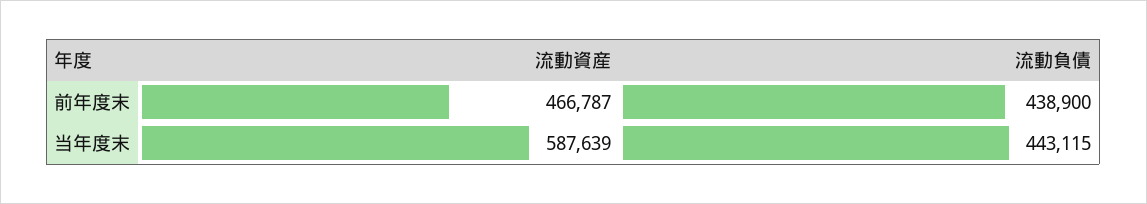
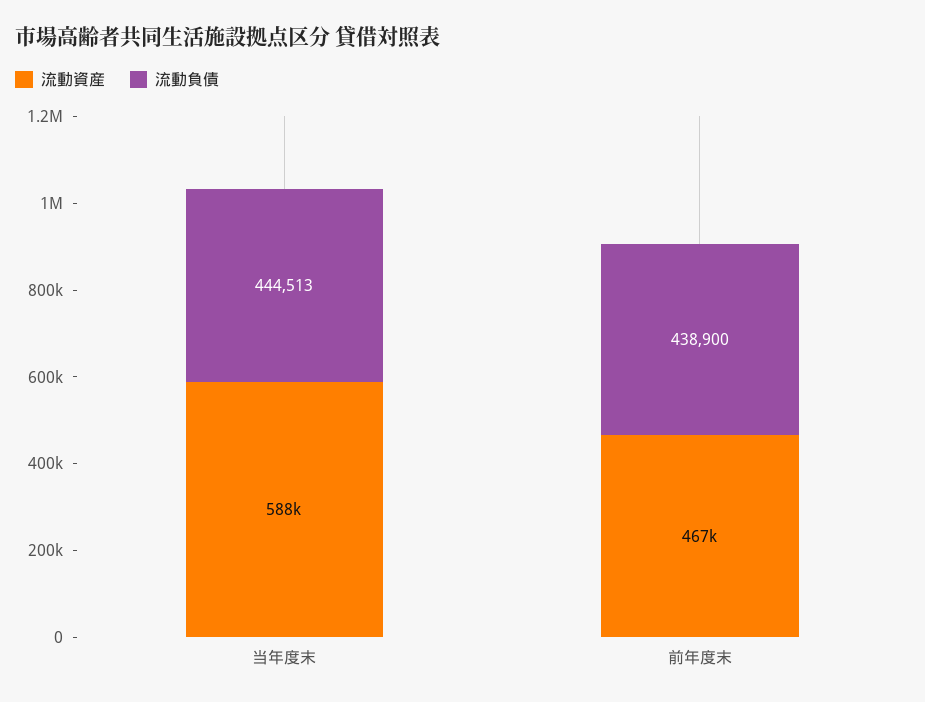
  {
    "流動資産": {
      "前年度末": 466787,
      "当年度末": 587639
    },
    "流動負債": {
      "前年度末": 438900,
-     "当年度末": 443115
+     "当年度末": 444513
    }
  }

